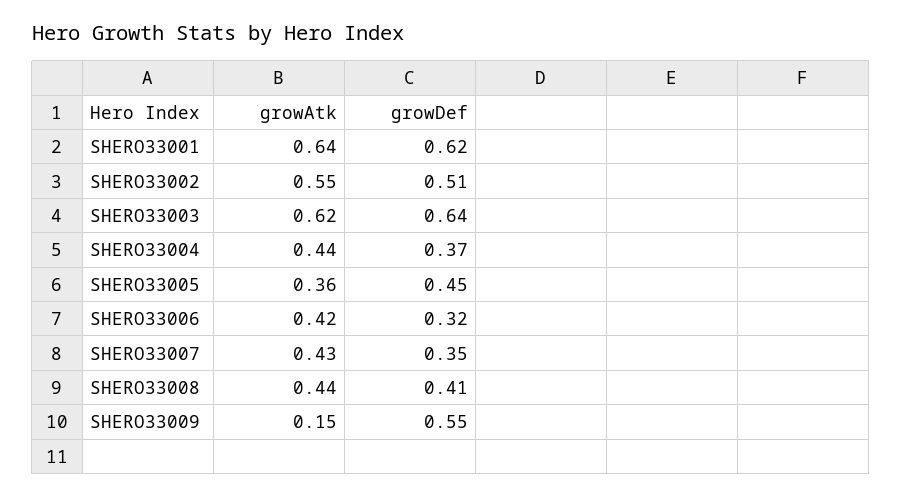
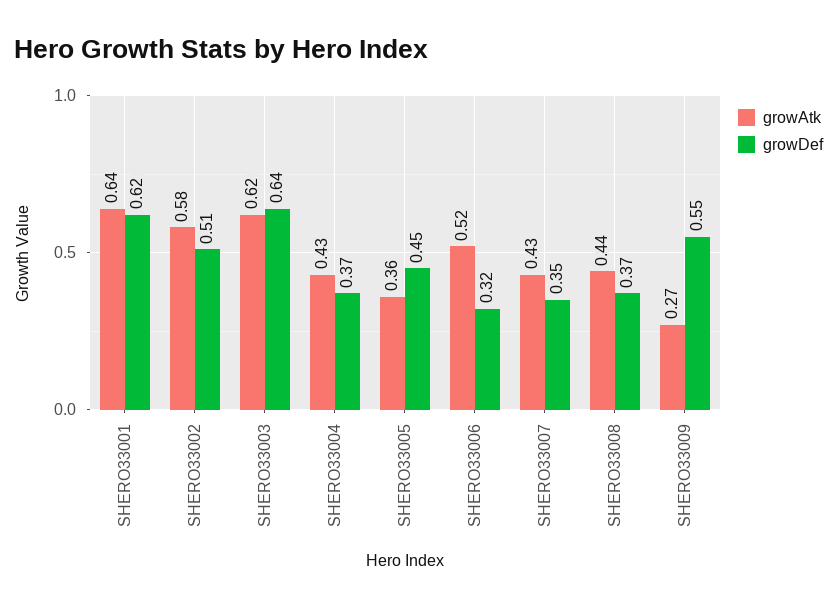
  {
    "growAtk": {
      "SHERO33001": 0.64,
-     "SHERO33002": 0.55,
+     "SHERO33002": 0.58,
      "SHERO33003": 0.62,
-     "SHERO33004": 0.44,
+     "SHERO33004": 0.43,
      "SHERO33005": 0.36,
-     "SHERO33006": 0.42,
+     "SHERO33006": 0.52,
      "SHERO33007": 0.43,
      "SHERO33008": 0.44,
-     "SHERO33009": 0.15
+     "SHERO33009": 0.27
    },
    "growDef": {
      "SHERO33001": 0.62,
      "SHERO33002": 0.51,
      "SHERO33003": 0.64,
      "SHERO33004": 0.37,
      "SHERO33005": 0.45,
      "SHERO33006": 0.32,
      "SHERO33007": 0.35,
-     "SHERO33008": 0.41,
+     "SHERO33008": 0.37,
      "SHERO33009": 0.55
    }
  }

